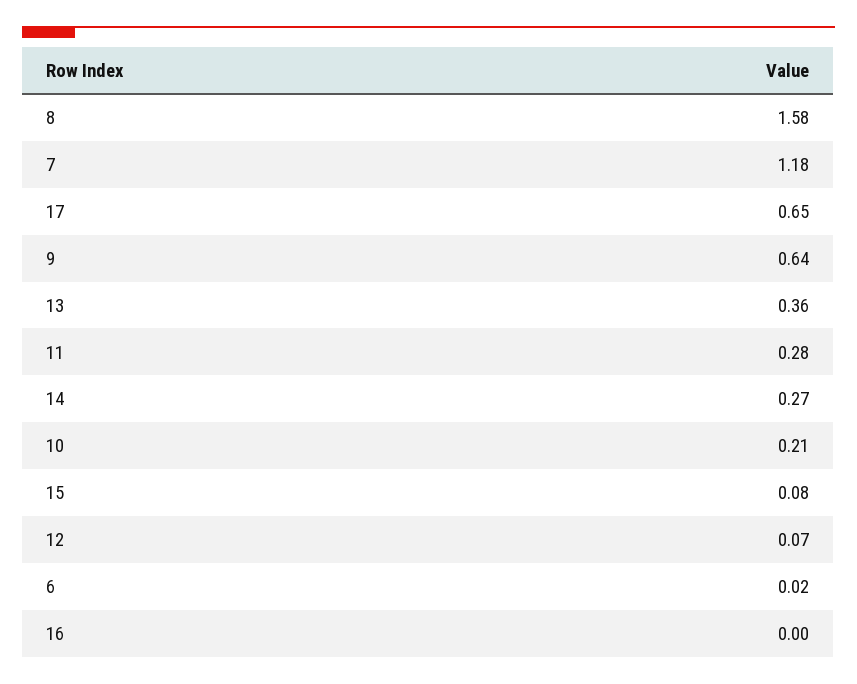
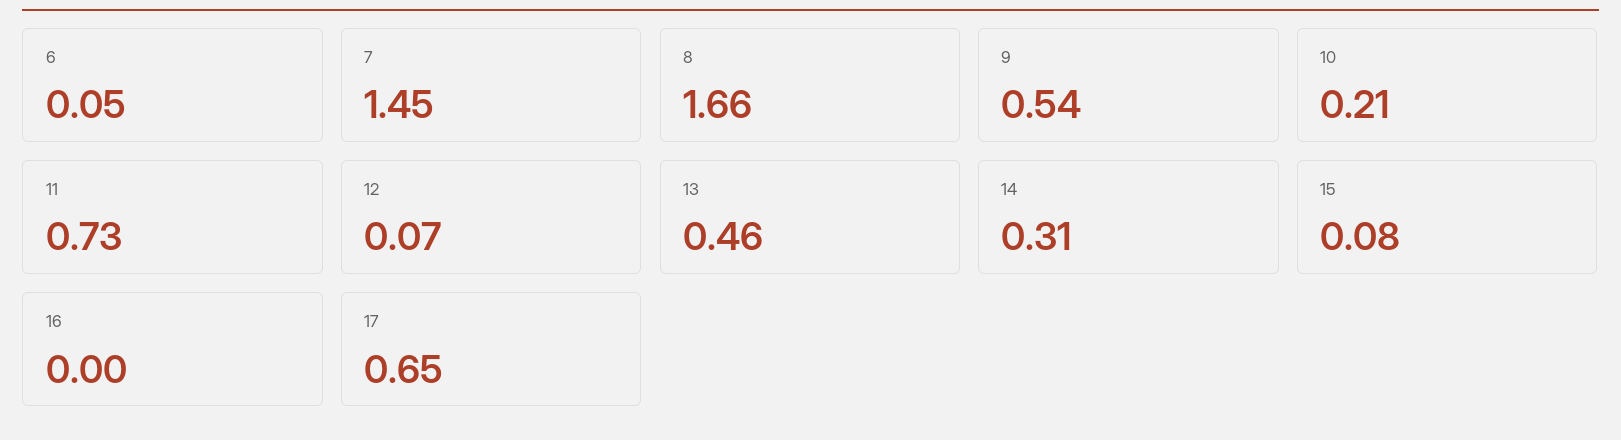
  {
-   "8": 1.58,
+   "8": 1.66,
-   "7": 1.18,
+   "7": 1.45,
    "17": 0.65,
-   "9": 0.64,
+   "9": 0.54,
-   "13": 0.36,
+   "13": 0.46,
-   "11": 0.28,
+   "11": 0.73,
-   "14": 0.27,
+   "14": 0.31,
    "10": 0.21,
    "15": 0.08,
    "12": 0.07,
-   "6": 0.02,
+   "6": 0.05,
    "16": 0
  }

